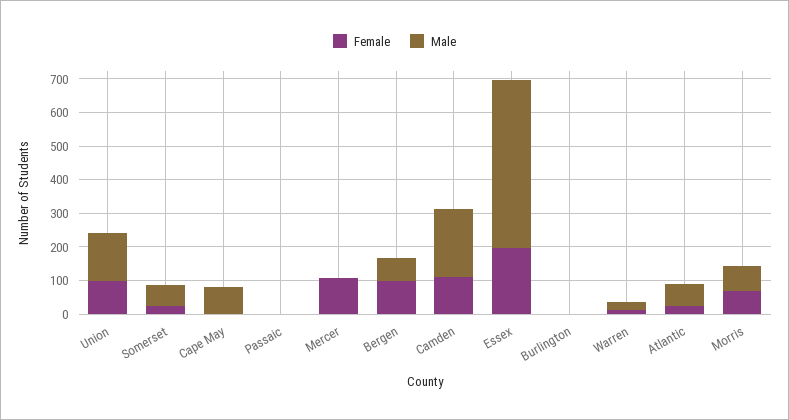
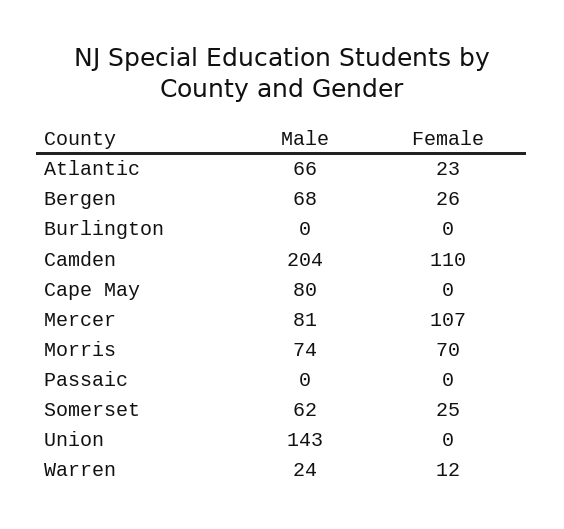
  {
    "Female": {
-     "Union": 100,
+     "Union": 0,
      "Somerset": 25,
      "Cape May": 0,
      "Passaic": 0,
      "Mercer": 107,
-     "Bergen": 100,
+     "Bergen": 26,
      "Camden": 110,
-     "Essex": 200,
      "Burlington": 0,
      "Warren": 12,
      "Atlantic": 23,
      "Morris": 70
    },
    "Male": {
      "Union": 143,
      "Somerset": 62,
      "Cape May": 80,
      "Passaic": 0,
-     "Mercer": 0,
+     "Mercer": 81,
      "Bergen": 68,
      "Camden": 204,
-     "Essex": 500,
      "Burlington": 0,
      "Warren": 24,
      "Atlantic": 66,
      "Morris": 74
    }
  }

